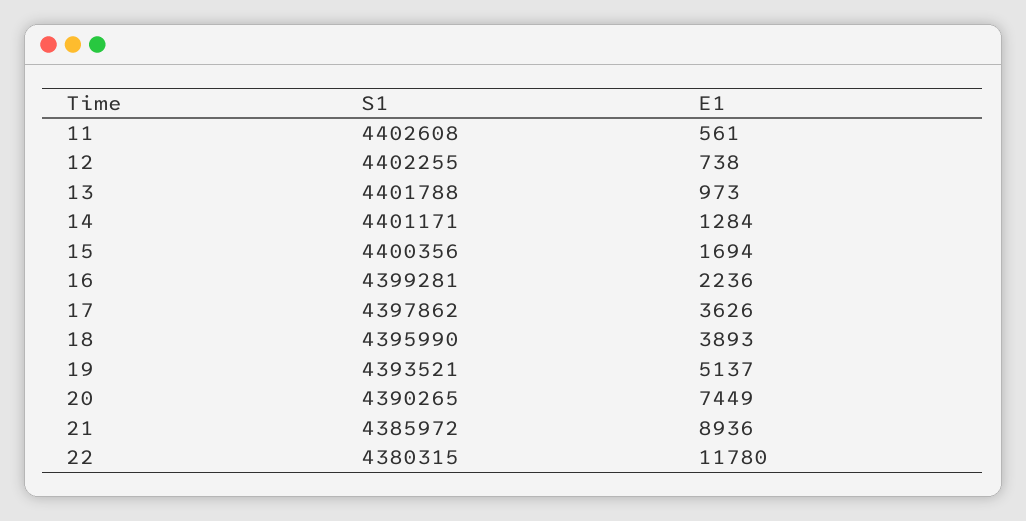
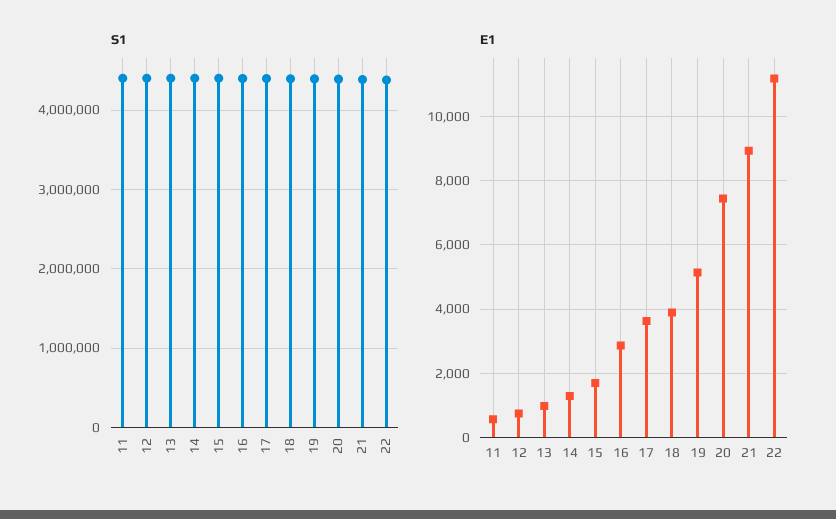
  {
    "S1": {
      "11": 4402608,
      "12": 4402255,
      "13": 4401788,
      "14": 4401171,
      "15": 4400356,
      "16": 4399281,
      "17": 4397862,
      "18": 4395990,
      "19": 4393521,
      "20": 4390265,
      "21": 4385972,
      "22": 4380315
    },
    "E1": {
      "11": 561,
      "12": 738,
      "13": 973,
      "14": 1284,
      "15": 1694,
-     "16": 2236,
+     "16": 2800,
      "17": 3626,
      "18": 3893,
      "19": 5137,
      "20": 7449,
      "21": 8936,
-     "22": 11780
+     "22": 11200
    }
  }

